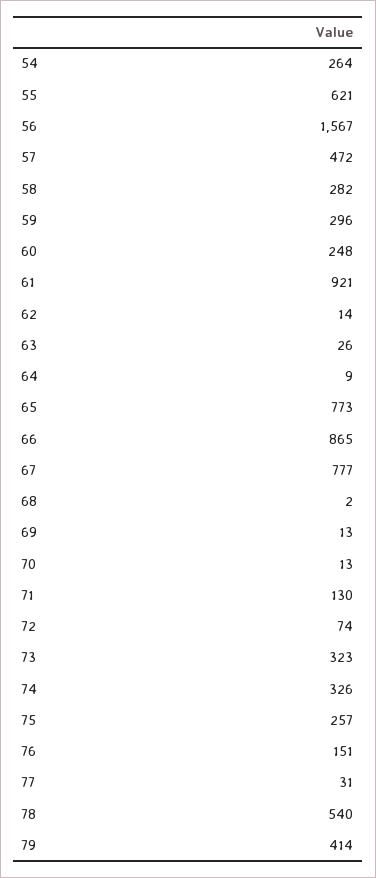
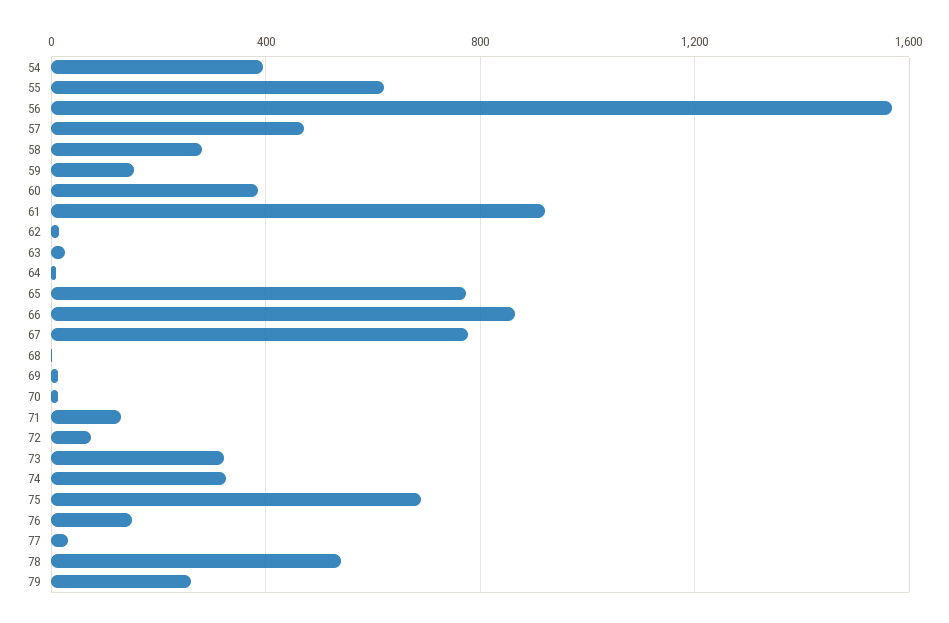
  {
-   "54": 264,
+   "54": 400,
    "55": 621,
    "56": 1567,
    "57": 472,
    "58": 282,
-   "59": 296,
+   "59": 150,
-   "60": 248,
+   "60": 400,
    "61": 921,
    "62": 14,
    "63": 26,
    "64": 9,
    "65": 773,
    "66": 865,
    "67": 777,
    "68": 2,
    "69": 13,
    "70": 13,
    "71": 130,
    "72": 74,
    "73": 323,
    "74": 326,
-   "75": 257,
+   "75": 700,
    "76": 151,
    "77": 31,
    "78": 540,
-   "79": 414
+   "79": 250
  }

